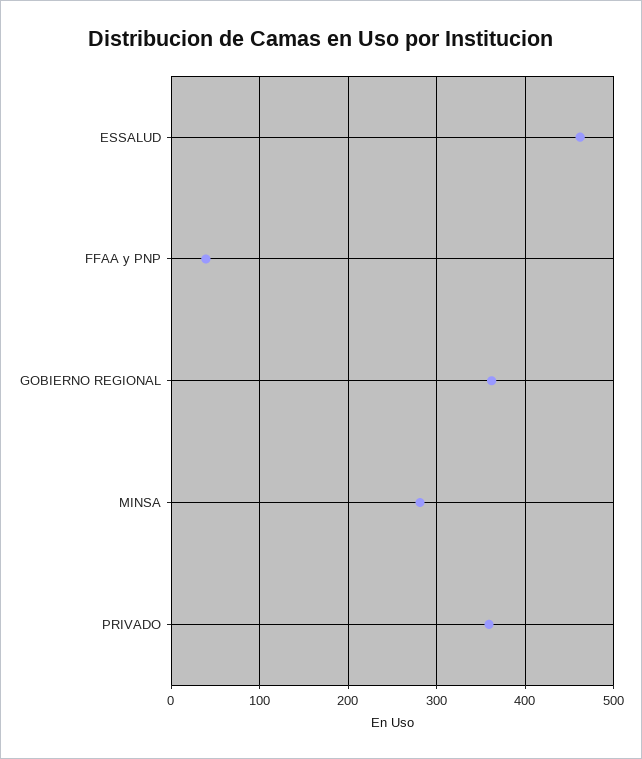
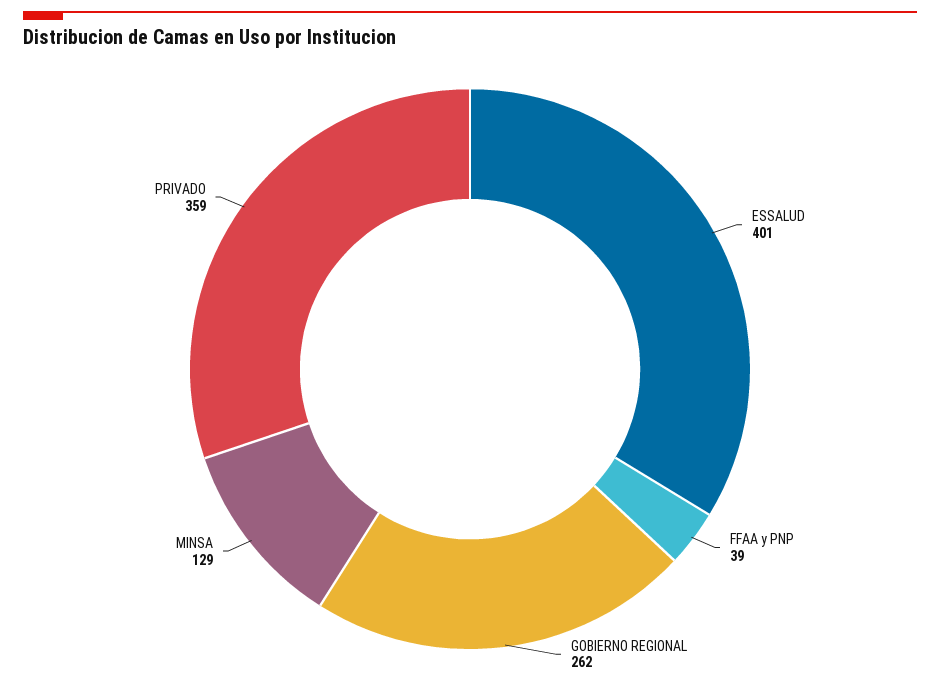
  {
-   "ESSALUD": 460,
+   "ESSALUD": 401,
    "FFAA y PNP": 39,
-   "GOBIERNO REGIONAL": 360,
+   "GOBIERNO REGIONAL": 262,
-   "MINSA": 280,
+   "MINSA": 129,
    "PRIVADO": 359
  }

